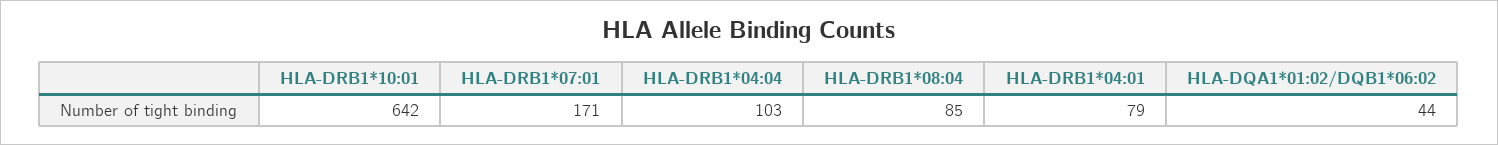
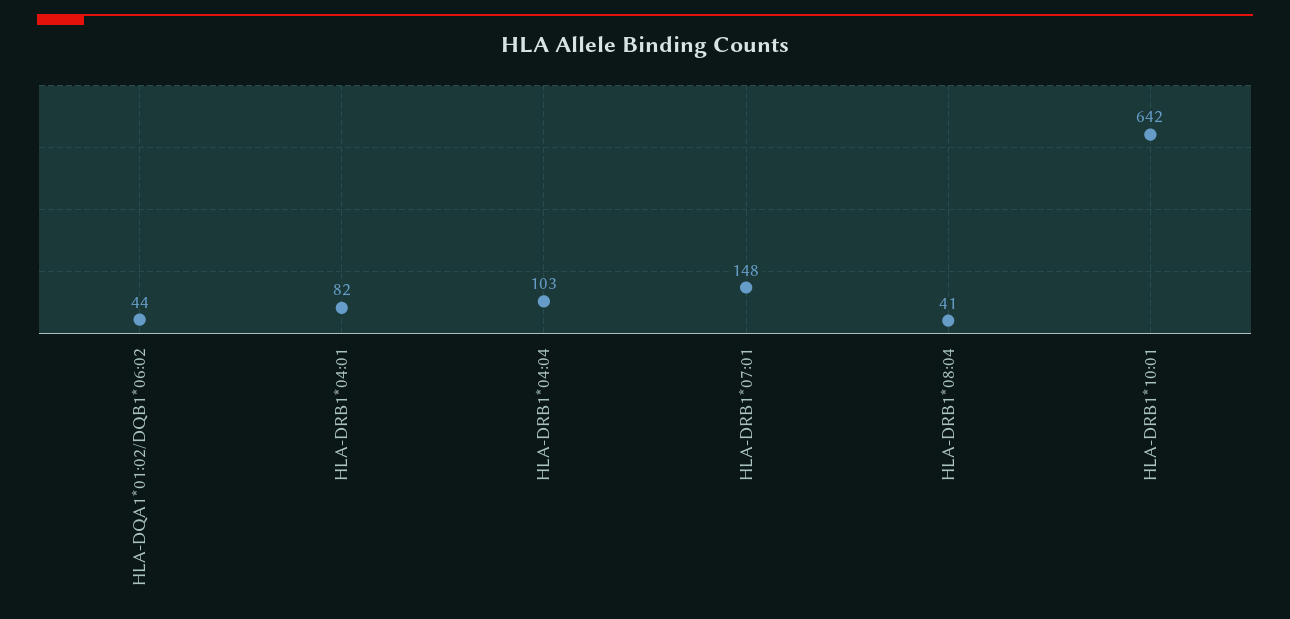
  {
    "HLA-DRB1*10:01": 642,
-   "HLA-DRB1*07:01": 171,
+   "HLA-DRB1*07:01": 148,
    "HLA-DRB1*04:04": 103,
-   "HLA-DRB1*08:04": 85,
+   "HLA-DRB1*08:04": 41,
-   "HLA-DRB1*04:01": 79,
+   "HLA-DRB1*04:01": 82,
    "HLA-DQA1*01:02/DQB1*06:02": 44
  }

